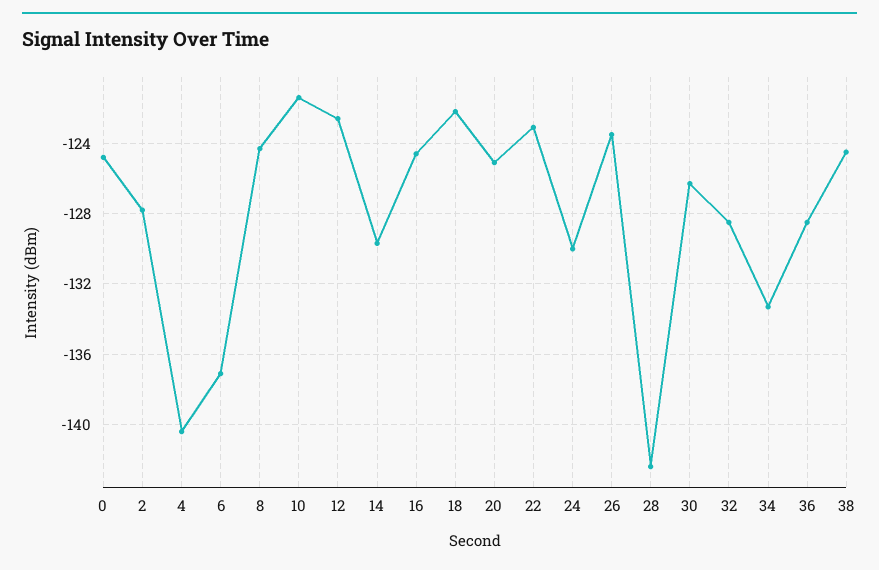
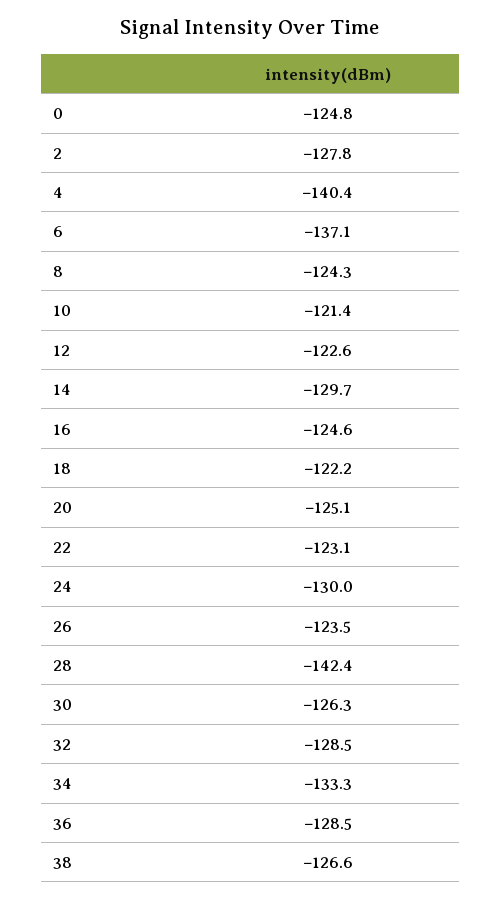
  {
    "0": -124.8,
    "2": -127.8,
    "4": -140.4,
    "6": -137.1,
    "8": -124.3,
    "10": -121.4,
    "12": -122.6,
    "14": -129.7,
    "16": -124.6,
    "18": -122.2,
    "20": -125.1,
    "22": -123.1,
    "24": -130,
    "26": -123.5,
    "28": -142.4,
    "30": -126.3,
    "32": -128.5,
    "34": -133.3,
    "36": -128.5,
-   "38": -124.5
+   "38": -126.6
  }

